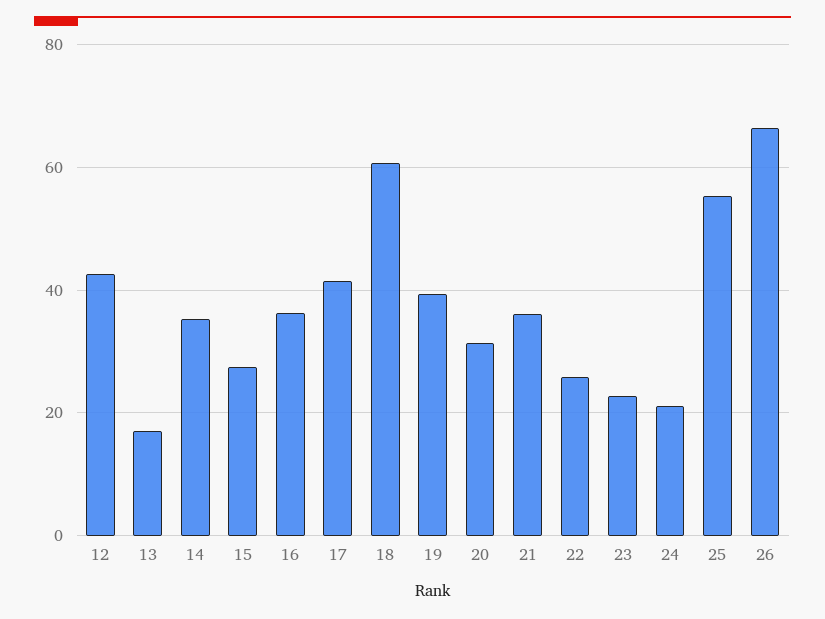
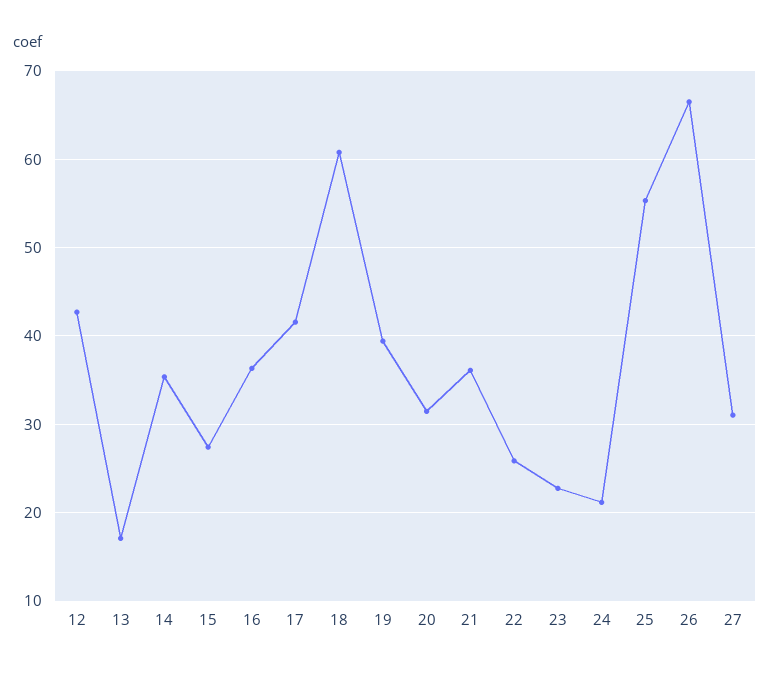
  {
    "12": 43,
    "13": 17,
    "14": 35,
    "15": 27,
    "16": 36,
    "17": 42,
    "18": 61,
    "19": 39,
    "20": 31,
    "21": 36,
    "22": 26,
    "23": 23,
    "24": 21,
    "25": 55,
-   "26": 66
+   "26": 66,
+   "27": 31
  }

